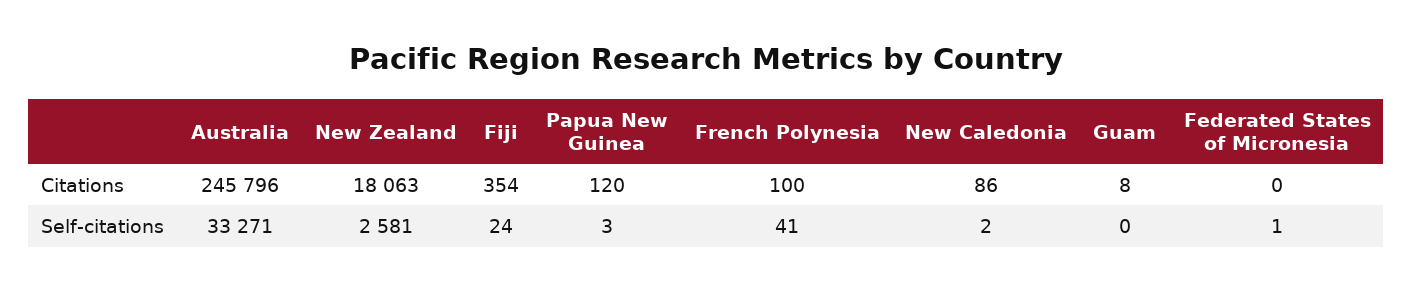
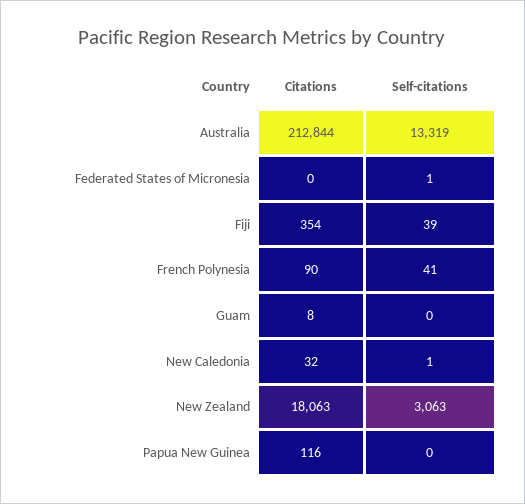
  {
    "Australia": {
-     "Citations": 245796,
+     "Citations": 212844,
-     "Self-citations": 33271
+     "Self-citations": 13319
    },
    "New Zealand": {
      "Citations": 18063,
-     "Self-citations": 2581
+     "Self-citations": 3063
    },
    "Fiji": {
      "Citations": 354,
-     "Self-citations": 24
+     "Self-citations": 39
    },
    "Papua New Guinea": {
-     "Citations": 120,
+     "Citations": 116,
-     "Self-citations": 3
+     "Self-citations": 0
    },
    "French Polynesia": {
-     "Citations": 100,
+     "Citations": 90,
      "Self-citations": 41
    },
    "New Caledonia": {
-     "Citations": 86,
+     "Citations": 32,
-     "Self-citations": 2
+     "Self-citations": 1
    },
    "Guam": {
      "Citations": 8,
      "Self-citations": 0
    },
    "Federated States of Micronesia": {
      "Citations": 0,
      "Self-citations": 1
    }
  }

